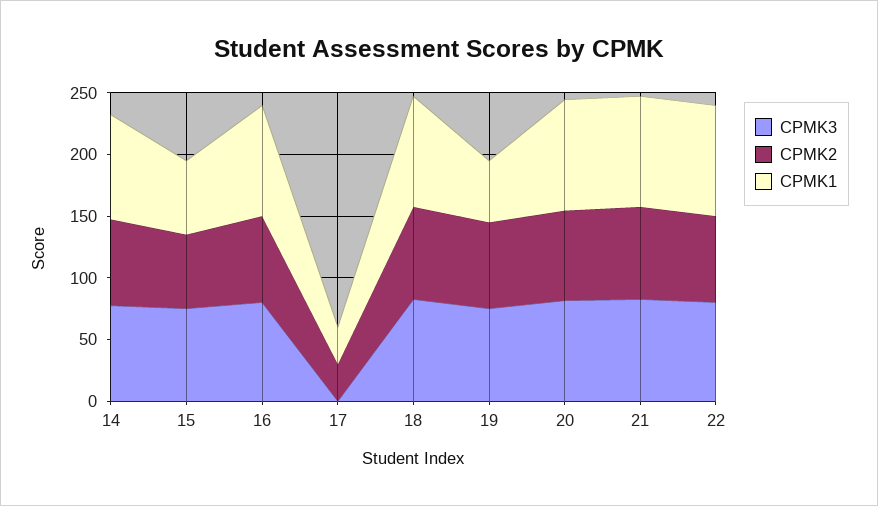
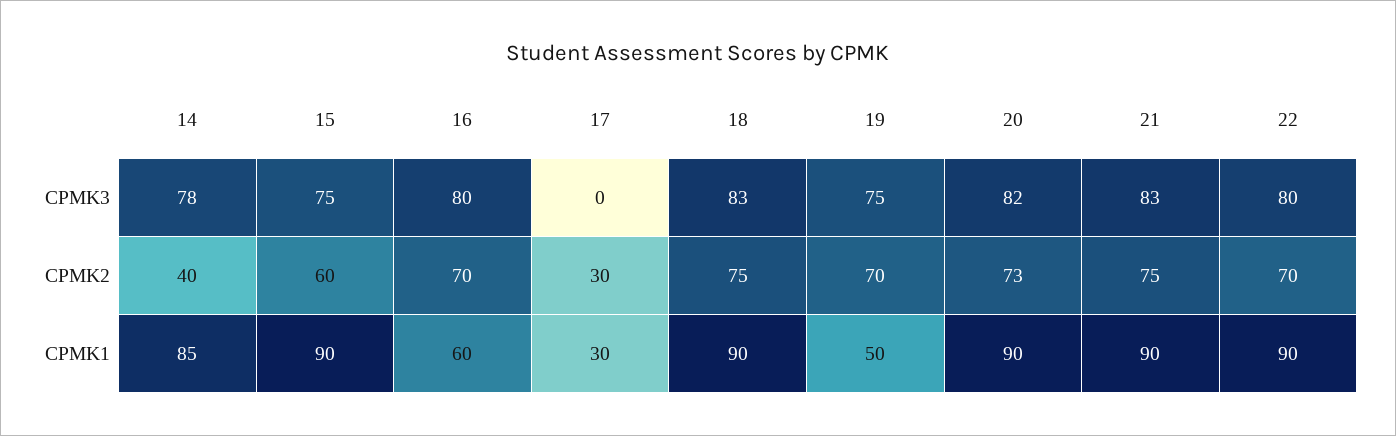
  {
    "CPMK3": {
      "14": 78,
      "15": 75,
      "16": 80,
      "17": 0,
      "18": 83,
      "19": 75,
      "20": 82,
      "21": 83,
      "22": 80
    },
    "CPMK2": {
-     "14": 70,
+     "14": 40,
      "15": 60,
      "16": 70,
      "17": 30,
      "18": 75,
      "19": 70,
      "20": 73,
      "21": 75,
      "22": 70
    },
    "CPMK1": {
      "14": 85,
-     "15": 60,
+     "15": 90,
-     "16": 90,
+     "16": 60,
      "17": 30,
      "18": 90,
      "19": 50,
      "20": 90,
      "21": 90,
      "22": 90
    }
  }

